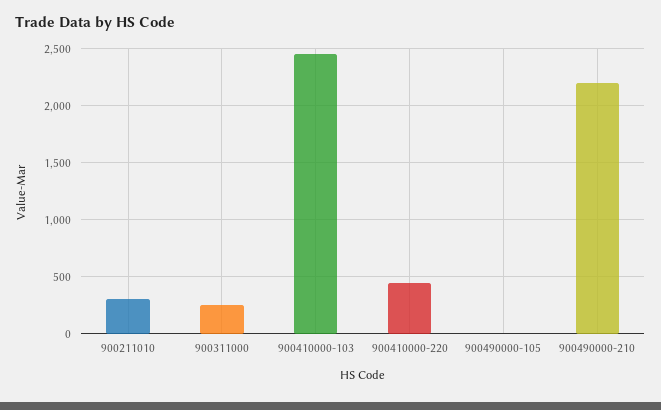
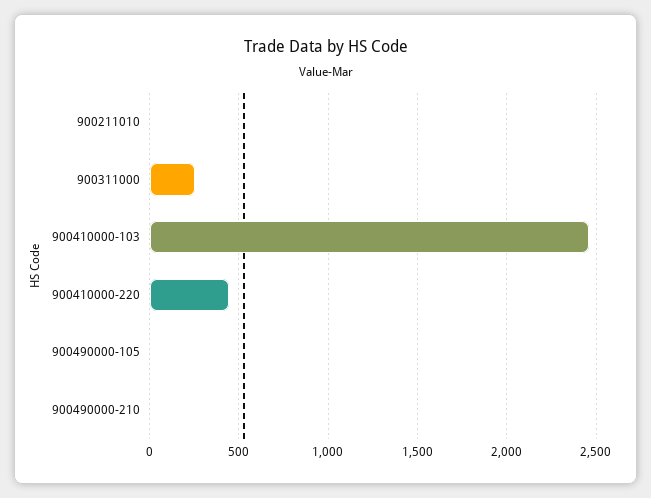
  {
-   "900211010": 300,
+   "900211010": 0,
    "900311000": 250,
    "900410000-103": 2450,
    "900410000-220": 450,
    "900490000-105": 0,
-   "900490000-210": 2200
+   "900490000-210": 0
  }

